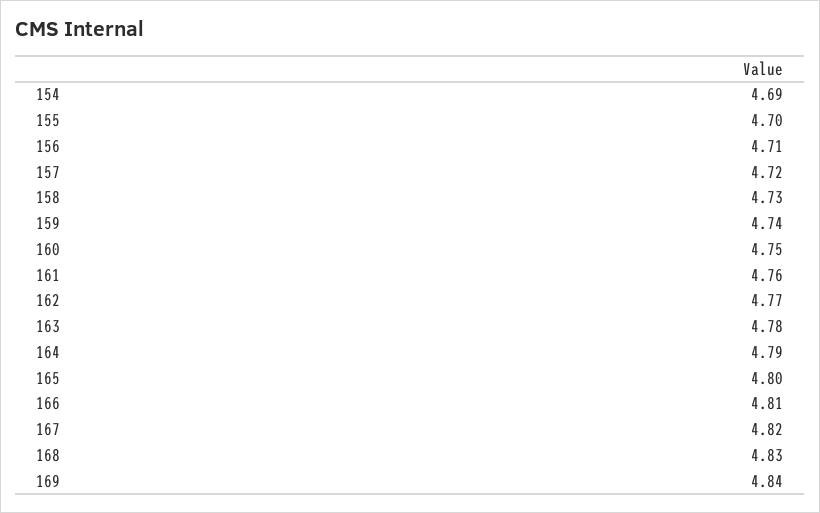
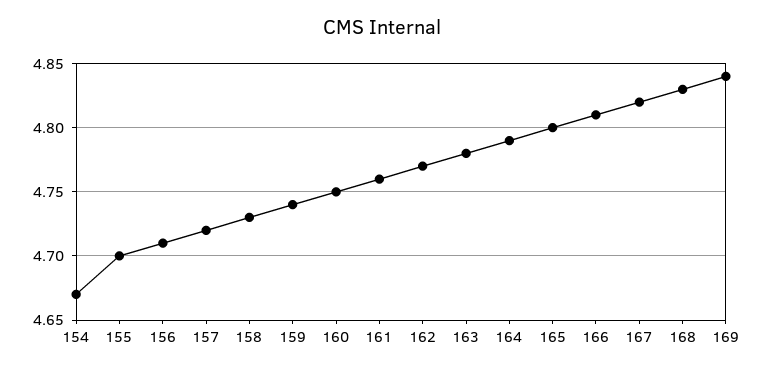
  {
-   "154": 4.69,
+   "154": 4.67,
    "155": 4.7,
    "156": 4.71,
    "157": 4.72,
    "158": 4.73,
    "159": 4.74,
    "160": 4.75,
    "161": 4.76,
    "162": 4.77,
    "163": 4.78,
    "164": 4.79,
    "165": 4.8,
    "166": 4.81,
    "167": 4.82,
    "168": 4.83,
    "169": 4.84
  }

